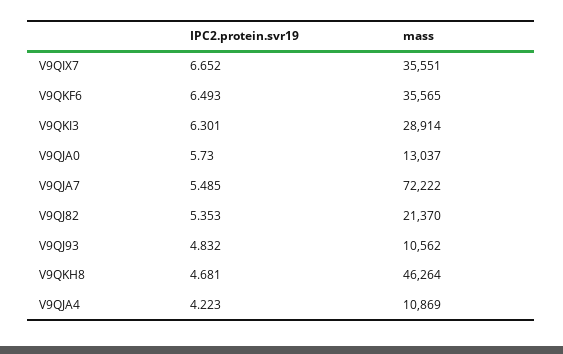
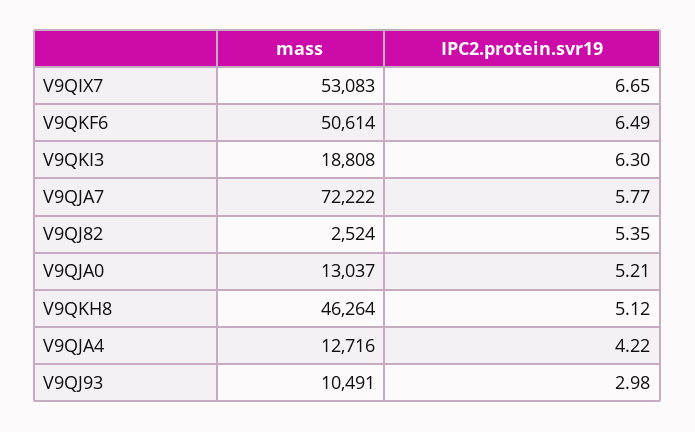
  {
    "IPC2.protein.svr19": {
      "V9QIX7": 6.652,
      "V9QKF6": 6.493,
      "V9QKI3": 6.301,
-     "V9QJA0": 5.73,
+     "V9QJA0": 5.21,
-     "V9QJA7": 5.485,
+     "V9QJA7": 5.77,
      "V9QJ82": 5.353,
-     "V9QJ93": 4.832,
+     "V9QJ93": 2.98,
-     "V9QKH8": 4.681,
+     "V9QKH8": 5.12,
      "V9QJA4": 4.223
    },
    "mass": {
-     "V9QIX7": 35551,
+     "V9QIX7": 53083,
-     "V9QKF6": 35565,
+     "V9QKF6": 50614,
-     "V9QKI3": 28914,
+     "V9QKI3": 18808,
      "V9QJA0": 13037,
      "V9QJA7": 72222,
-     "V9QJ82": 21370,
+     "V9QJ82": 2524,
-     "V9QJ93": 10562,
+     "V9QJ93": 10491,
      "V9QKH8": 46264,
-     "V9QJA4": 10869
+     "V9QJA4": 12716
    }
  }

